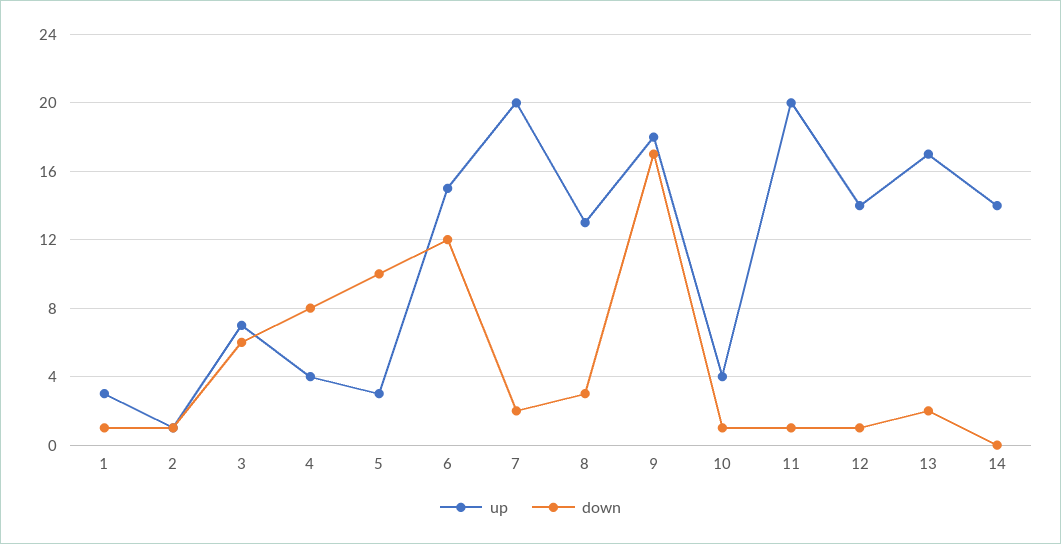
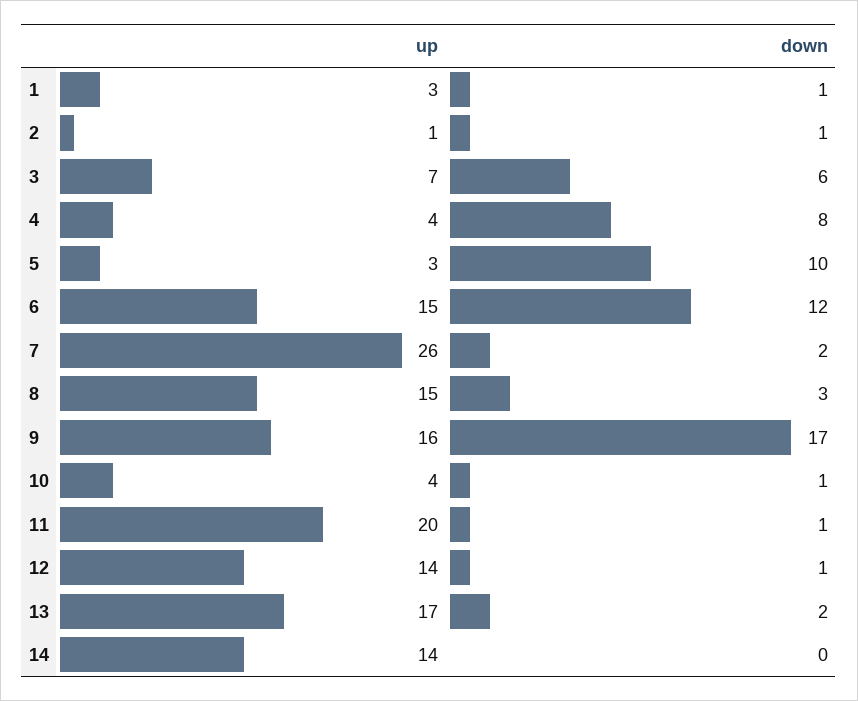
  {
    "up": {
      "1": 3,
      "2": 1,
      "3": 7,
      "4": 4,
      "5": 3,
      "6": 15,
-     "7": 20,
+     "7": 26,
-     "8": 13,
+     "8": 15,
-     "9": 18,
+     "9": 16,
      "10": 4,
      "11": 20,
      "12": 14,
      "13": 17,
      "14": 14
    },
    "down": {
      "1": 1,
      "2": 1,
      "3": 6,
      "4": 8,
      "5": 10,
      "6": 12,
      "7": 2,
      "8": 3,
      "9": 17,
      "10": 1,
      "11": 1,
      "12": 1,
      "13": 2,
      "14": 0
    }
  }

